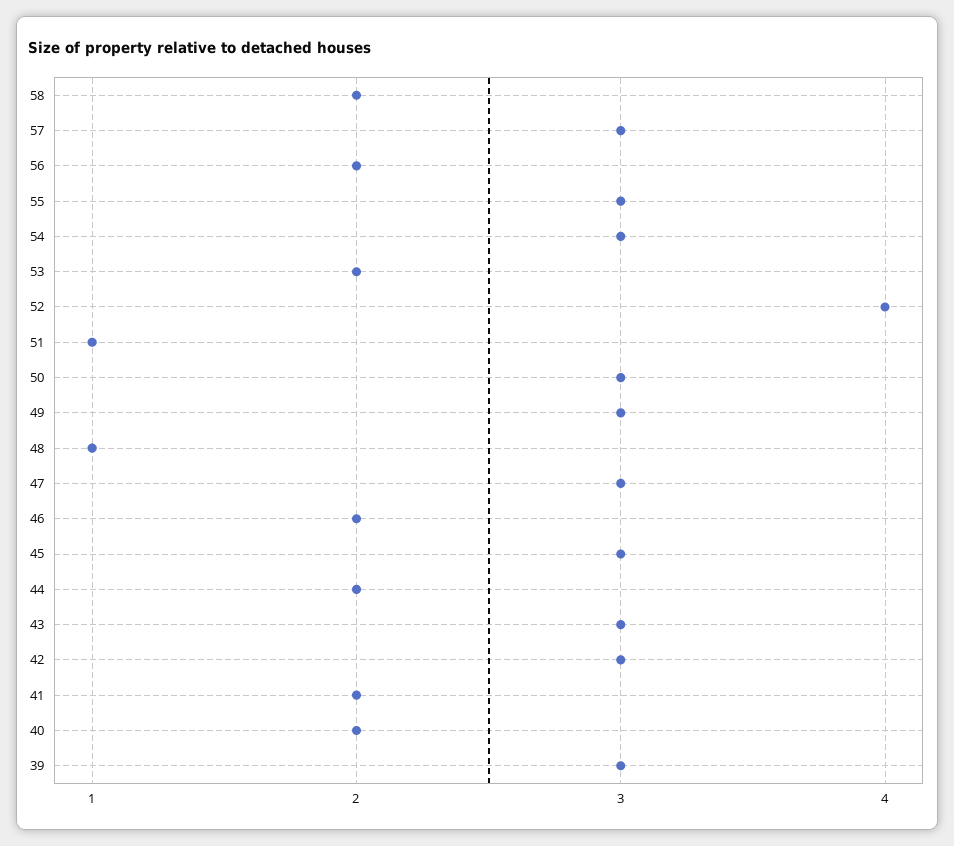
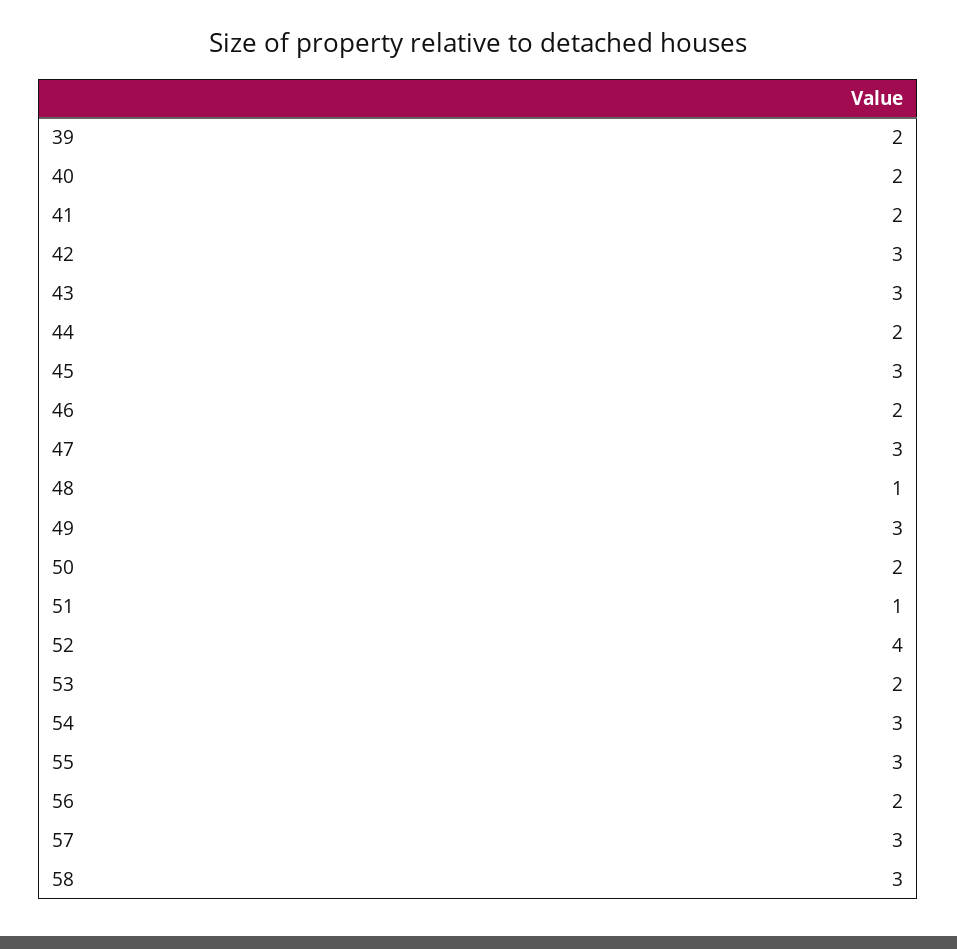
  {
-   "58": 2,
+   "58": 3,
    "57": 3,
    "56": 2,
    "55": 3,
    "54": 3,
    "53": 2,
    "52": 4,
    "51": 1,
-   "50": 3,
+   "50": 2,
    "49": 3,
    "48": 1,
    "47": 3,
    "46": 2,
    "45": 3,
    "44": 2,
    "43": 3,
    "42": 3,
    "41": 2,
    "40": 2,
-   "39": 3
+   "39": 2
  }

